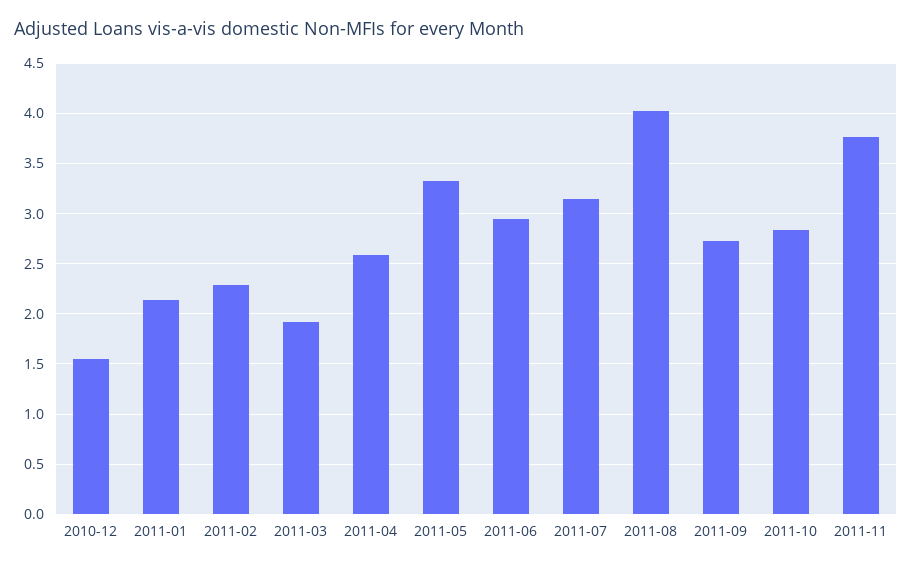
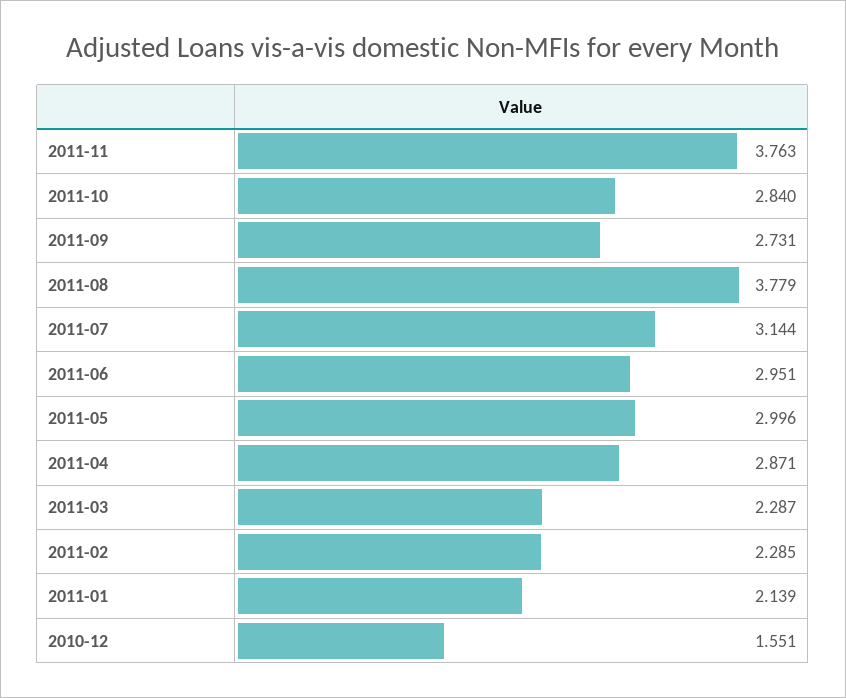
  {
    "2010-12": 1.551,
    "2011-01": 2.139,
    "2011-02": 2.285,
-   "2011-03": 1.9,
+   "2011-03": 2.287,
-   "2011-04": 2.6,
+   "2011-04": 2.871,
-   "2011-05": 3.3,
+   "2011-05": 2.996,
    "2011-06": 2.951,
    "2011-07": 3.144,
-   "2011-08": 4,
+   "2011-08": 3.779,
    "2011-09": 2.731,
    "2011-10": 2.84,
    "2011-11": 3.763
  }

